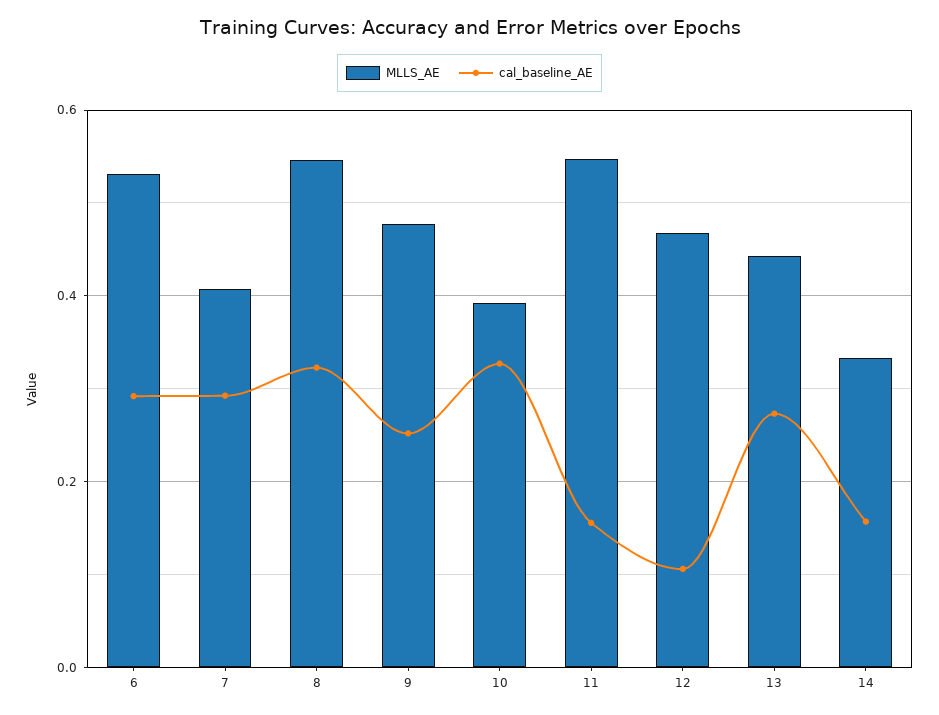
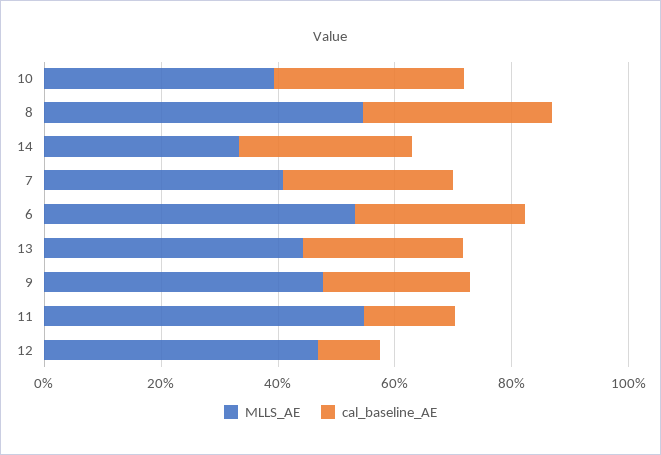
  {
    "MLLS_AE": {
      "6": 0.54,
      "7": 0.4,
      "8": 0.54,
      "9": 0.48,
      "10": 0.4,
      "11": 0.54,
      "12": 0.46,
      "13": 0.44,
      "14": 0.34
    },
    "cal_baseline_AE": {
      "6": 0.3,
      "7": 0.3,
      "8": 0.32,
      "9": 0.26,
      "10": 0.32,
      "11": 0.16,
      "12": 0.1,
      "13": 0.28,
-     "14": 0.16
+     "14": 0.3
    }
  }

